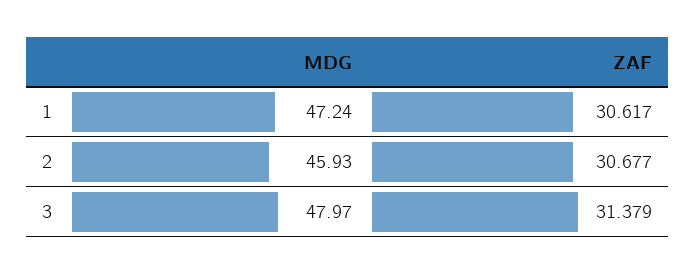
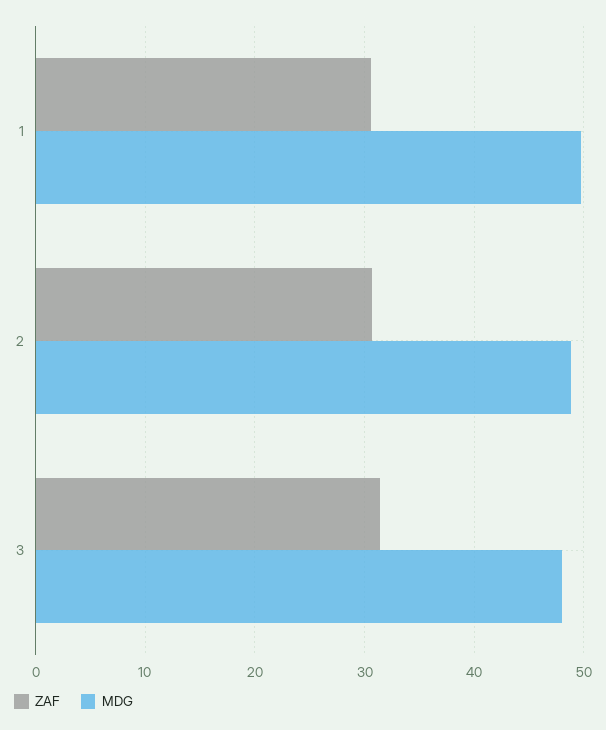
  {
    "MDG": {
-     "1": 47.24,
+     "1": 50,
-     "2": 45.93,
+     "2": 49,
      "3": 47.97
    },
    "ZAF": {
      "1": 30.617,
      "2": 30.677,
      "3": 31.379
    }
  }

